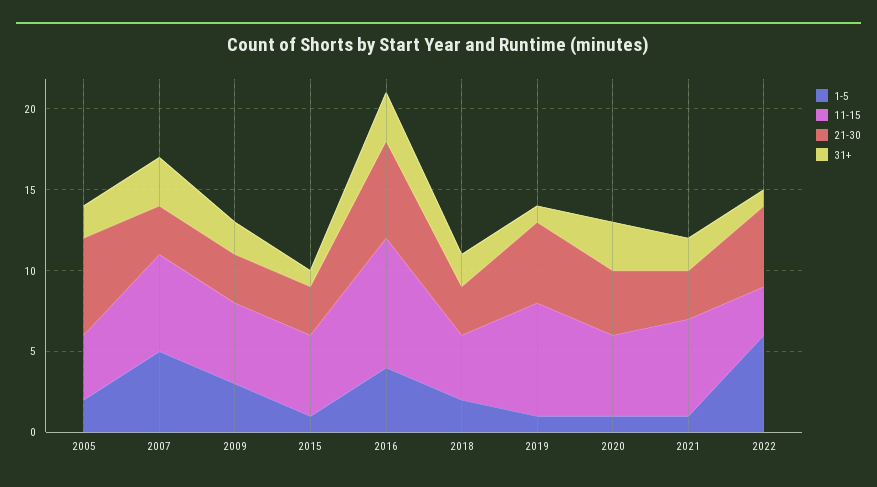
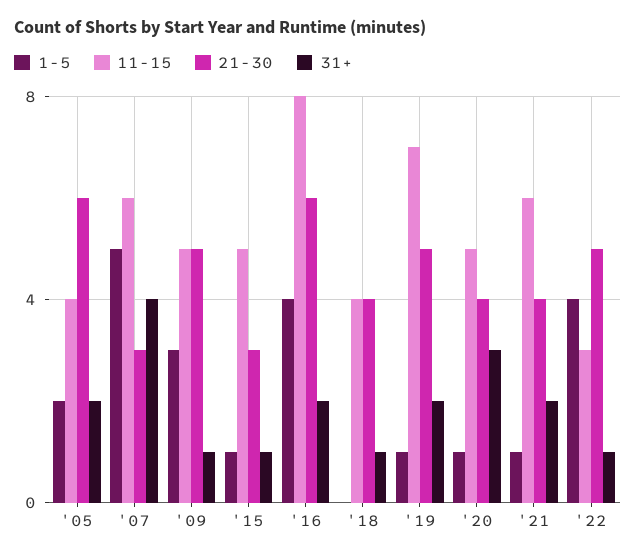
  {
    "1-5": {
      "2005": 2,
      "2007": 5,
      "2009": 3,
      "2015": 1,
      "2016": 4,
-     "2018": 2,
+     "2018": 0,
      "2019": 1,
      "2020": 1,
      "2021": 1,
-     "2022": 6
+     "2022": 4
    },
    "11-15": {
      "2005": 4,
      "2007": 6,
      "2009": 5,
      "2015": 5,
      "2016": 8,
      "2018": 4,
      "2019": 7,
      "2020": 5,
      "2021": 6,
      "2022": 3
    },
    "21-30": {
      "2005": 6,
      "2007": 3,
-     "2009": 3,
+     "2009": 5,
      "2015": 3,
      "2016": 6,
-     "2018": 3,
+     "2018": 4,
      "2019": 5,
      "2020": 4,
-     "2021": 3,
+     "2021": 4,
      "2022": 5
    },
    "31+": {
      "2005": 2,
-     "2007": 3,
+     "2007": 4,
-     "2009": 2,
+     "2009": 1,
      "2015": 1,
-     "2016": 3,
+     "2016": 2,
-     "2018": 2,
+     "2018": 1,
-     "2019": 1,
+     "2019": 2,
      "2020": 3,
      "2021": 2,
      "2022": 1
    }
  }

